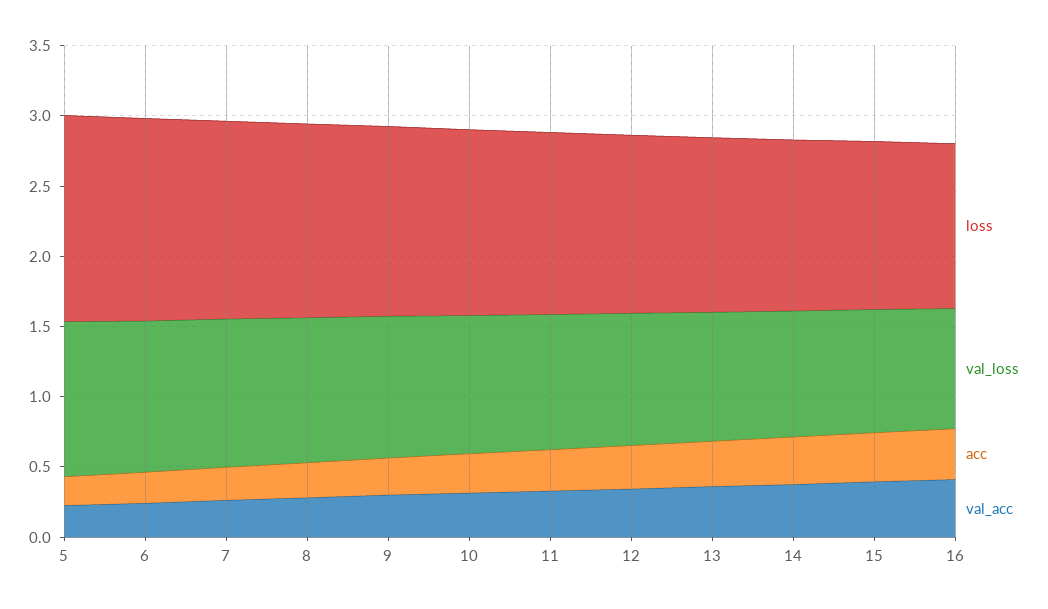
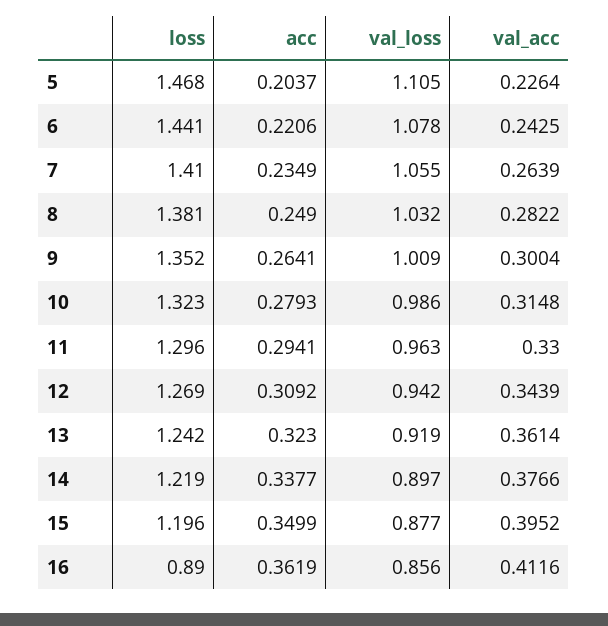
  {
    "loss": {
      "5": 1.468,
      "6": 1.441,
      "7": 1.41,
      "8": 1.381,
      "9": 1.352,
      "10": 1.323,
      "11": 1.296,
      "12": 1.269,
      "13": 1.242,
      "14": 1.219,
      "15": 1.196,
-     "16": 1.2
+     "16": 0.89
    },
    "val_loss": {
      "5": 1.105,
      "6": 1.078,
      "7": 1.055,
      "8": 1.032,
      "9": 1.009,
      "10": 0.986,
      "11": 0.963,
      "12": 0.942,
      "13": 0.919,
      "14": 0.897,
      "15": 0.877,
      "16": 0.856
    },
    "acc": {
      "5": 0.2037,
      "6": 0.2206,
      "7": 0.2349,
      "8": 0.249,
      "9": 0.2641,
      "10": 0.2793,
      "11": 0.2941,
      "12": 0.3092,
      "13": 0.323,
      "14": 0.3377,
      "15": 0.3499,
      "16": 0.3619
    },
    "val_acc": {
      "5": 0.2264,
      "6": 0.2425,
      "7": 0.2639,
      "8": 0.2822,
      "9": 0.3004,
      "10": 0.3148,
      "11": 0.33,
      "12": 0.3439,
      "13": 0.3614,
      "14": 0.3766,
      "15": 0.3952,
      "16": 0.4116
    }
  }

